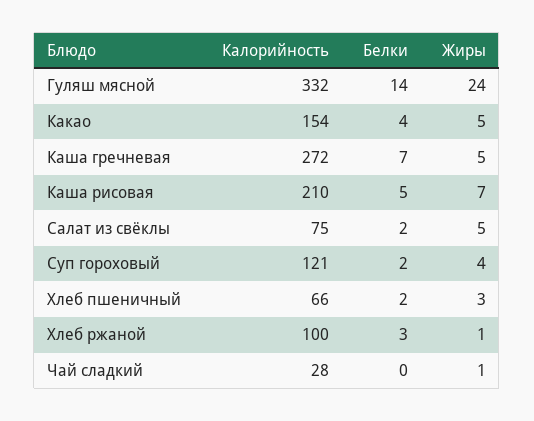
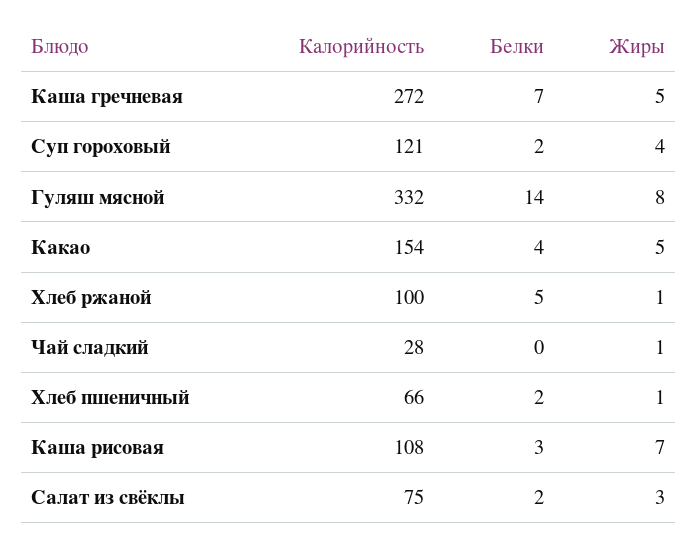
  {
    "Калорийность": {
      "Гуляш мясной": 332,
      "Какао": 154,
      "Каша гречневая": 272,
-     "Каша рисовая": 210,
+     "Каша рисовая": 108,
      "Салат из свёклы": 75,
      "Суп гороховый": 121,
      "Хлеб пшеничный": 66,
      "Хлеб ржаной": 100,
      "Чай сладкий": 28
    },
    "Белки": {
      "Гуляш мясной": 14,
      "Какао": 4,
      "Каша гречневая": 7,
-     "Каша рисовая": 5,
+     "Каша рисовая": 3,
      "Салат из свёклы": 2,
      "Суп гороховый": 2,
      "Хлеб пшеничный": 2,
-     "Хлеб ржаной": 3,
+     "Хлеб ржаной": 5,
      "Чай сладкий": 0
    },
    "Жиры": {
-     "Гуляш мясной": 24,
+     "Гуляш мясной": 8,
      "Какао": 5,
      "Каша гречневая": 5,
      "Каша рисовая": 7,
-     "Салат из свёклы": 5,
+     "Салат из свёклы": 3,
      "Суп гороховый": 4,
-     "Хлеб пшеничный": 3,
+     "Хлеб пшеничный": 1,
      "Хлеб ржаной": 1,
      "Чай сладкий": 1
    }
  }

